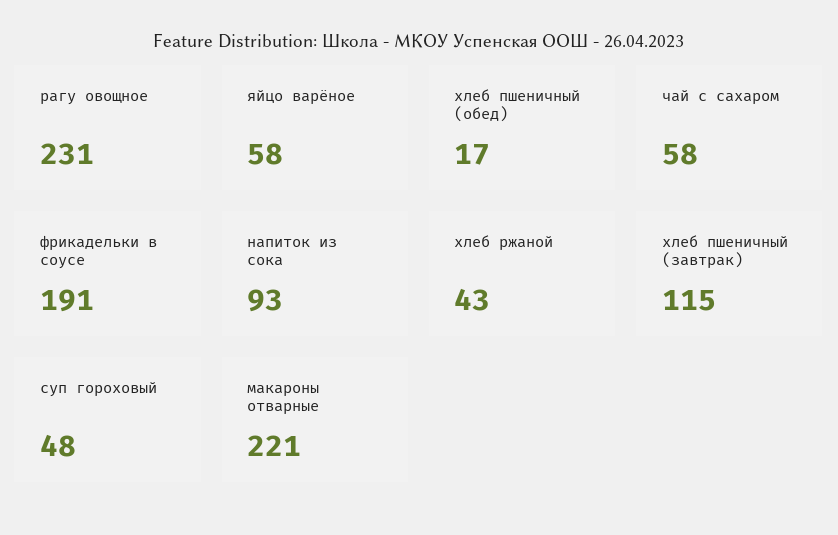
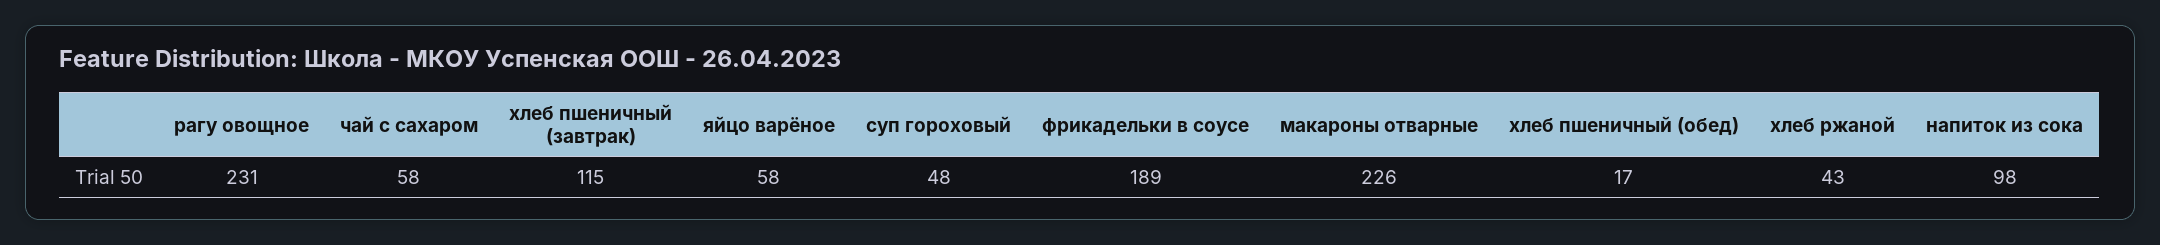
  {
    "рагу овощное": 231,
    "яйцо варёное": 58,
    "хлеб пшеничный (обед)": 17,
    "чай с сахаром": 58,
-   "фрикадельки в соусе": 191,
+   "фрикадельки в соусе": 189,
-   "напиток из сока": 93,
+   "напиток из сока": 98,
    "хлеб ржаной": 43,
    "хлеб пшеничный (завтрак)": 115,
    "суп гороховый": 48,
-   "макароны отварные": 221
+   "макароны отварные": 226
  }

